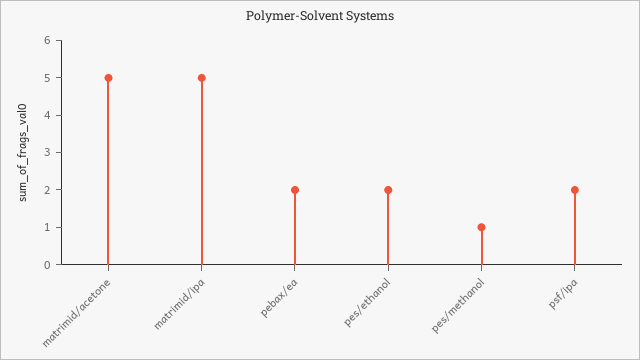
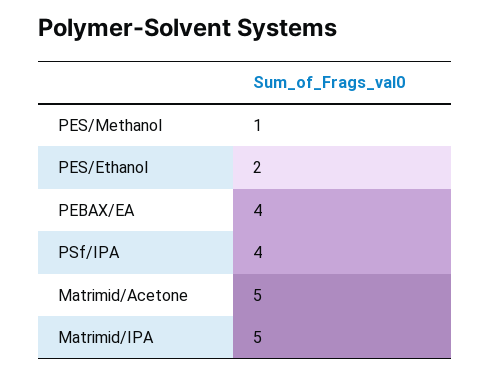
  {
    "matrimid/acetone": 5,
    "matrimid/ipa": 5,
-   "pebax/ea": 2,
+   "pebax/ea": 4,
    "pes/ethanol": 2,
    "pes/methanol": 1,
-   "psf/ipa": 2
+   "psf/ipa": 4
  }

